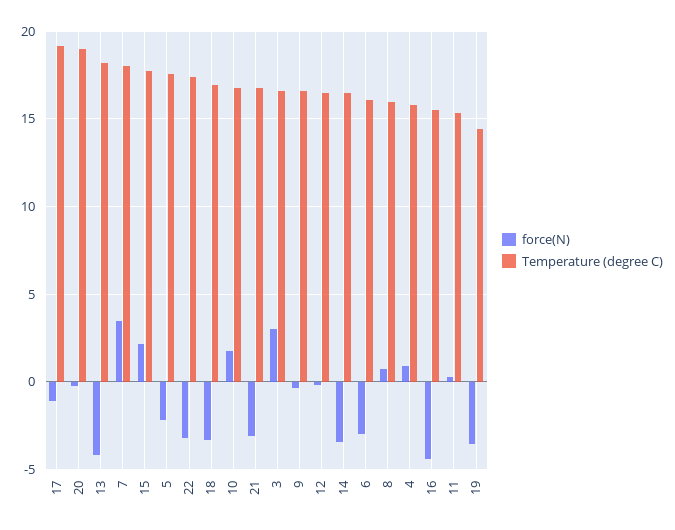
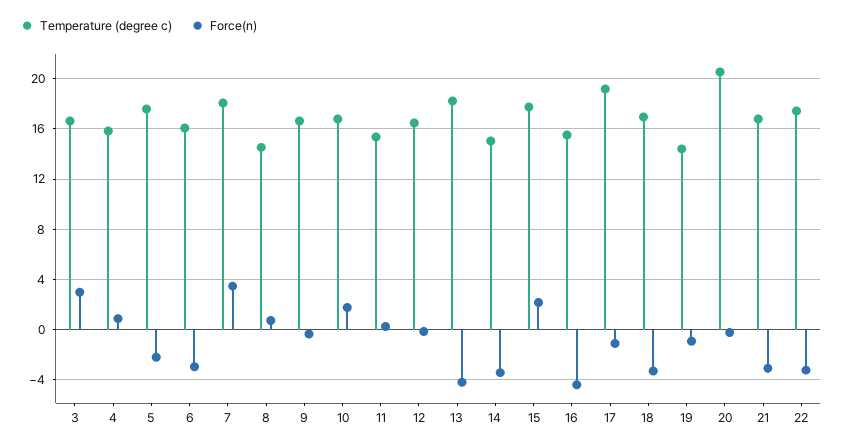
  {
    "force(N)": {
      "17": -1,
      "20": 0,
      "13": -4,
      "7": 3.5,
      "15": 2,
      "5": -2,
      "22": -3,
      "18": -3.5,
      "10": 2,
      "21": -3,
      "3": 3,
      "9": -0.5,
      "12": 0,
      "14": -3.5,
      "6": -3,
      "8": 0.5,
      "4": 1,
      "16": -4.5,
      "11": 0.5,
-     "19": -3.5
+     "19": -1
    },
    "Temperature (degree C)": {
      "17": 19,
-     "20": 19,
+     "20": 20.5,
      "13": 18,
      "7": 18,
      "15": 17.5,
      "5": 17.5,
      "22": 17.5,
      "18": 17,
      "10": 17,
      "21": 17,
      "3": 16.5,
      "9": 16.5,
      "12": 16.5,
-     "14": 16.5,
+     "14": 15,
      "6": 16,
-     "8": 16,
+     "8": 14.5,
      "4": 16,
      "16": 15.5,
      "11": 15.5,
      "19": 14.5
    }
  }

